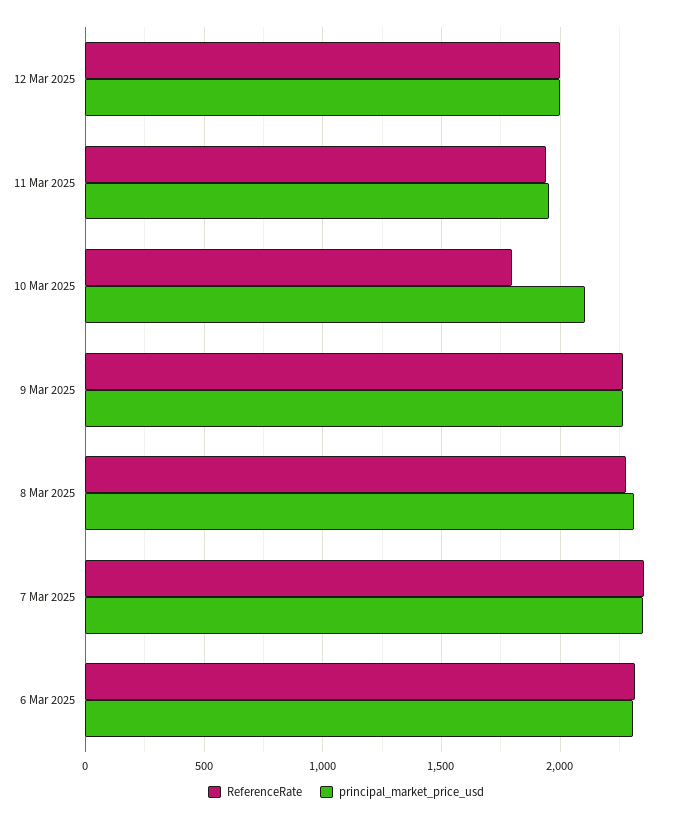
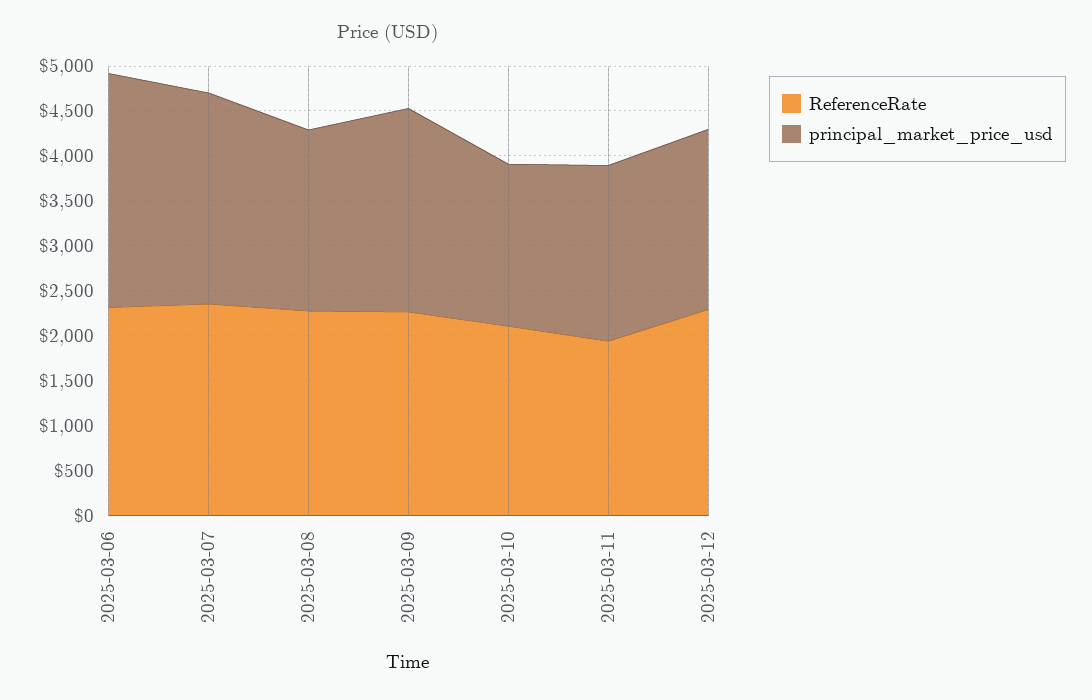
  {
    "ReferenceRate": {
-     "12 Mar 2025": 2000,
+     "12 Mar 2025": 2300,
      "11 Mar 2025": 1950,
-     "10 Mar 2025": 1800,
+     "10 Mar 2025": 2100,
      "9 Mar 2025": 2250,
      "8 Mar 2025": 2300,
      "7 Mar 2025": 2350,
      "6 Mar 2025": 2300
    },
    "principal_market_price_usd": {
      "12 Mar 2025": 2000,
      "11 Mar 2025": 1950,
-     "10 Mar 2025": 2100,
+     "10 Mar 2025": 1800,
      "9 Mar 2025": 2250,
-     "8 Mar 2025": 2300,
+     "8 Mar 2025": 2000,
      "7 Mar 2025": 2350,
-     "6 Mar 2025": 2300
+     "6 Mar 2025": 2600
    }
  }

